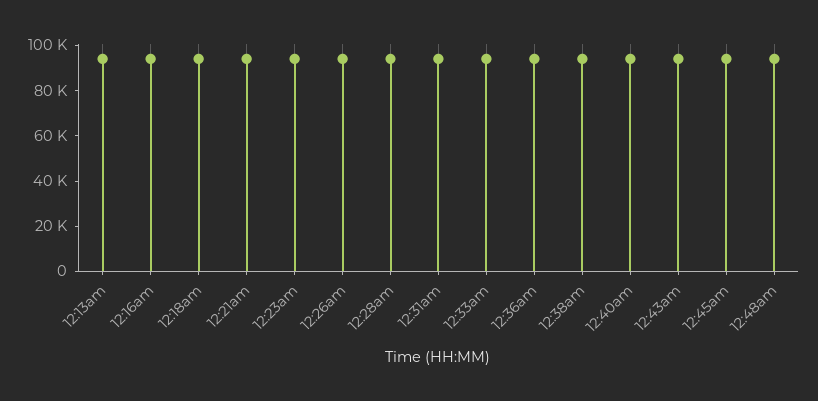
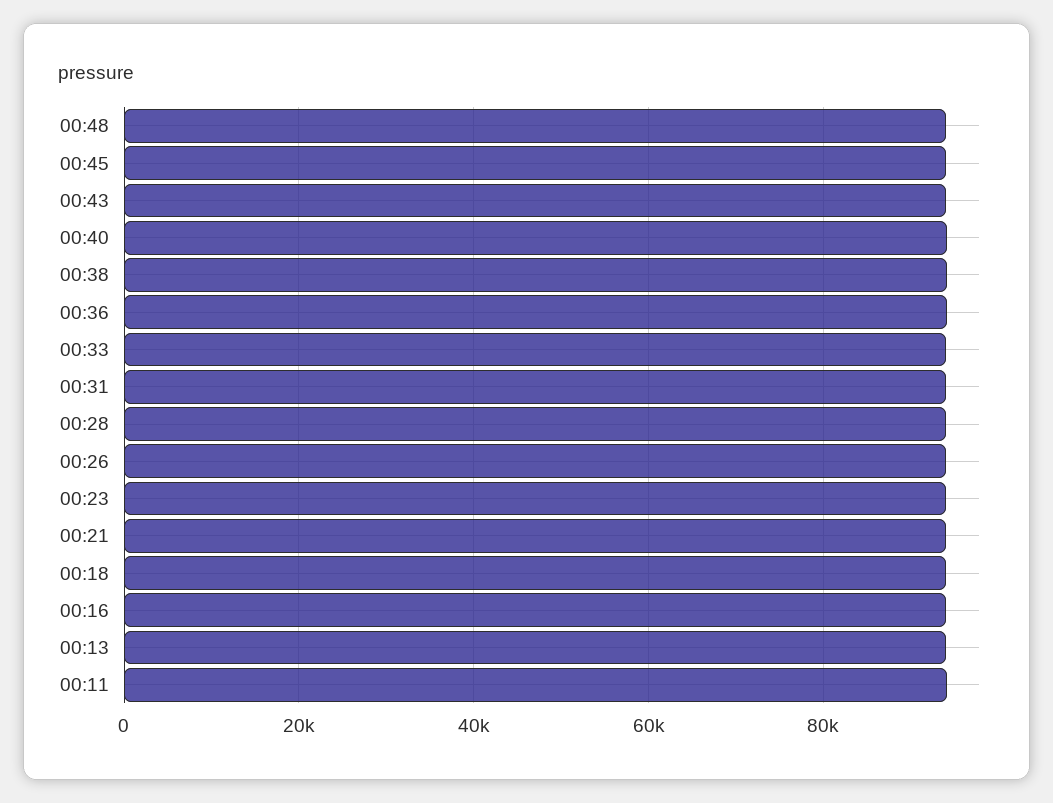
  {
    "12:13am": 94000,
    "12:16am": 94000,
    "12:18am": 94000,
    "12:21am": 94000,
    "12:23am": 94000,
    "12:26am": 94000,
    "12:28am": 94000,
    "12:31am": 94000,
    "12:33am": 94000,
    "12:36am": 94000,
    "12:38am": 94000,
    "12:40am": 94000,
    "12:43am": 94000,
    "12:45am": 94000,
-   "12:48am": 94000
+   "12:48am": 94000,
+   "00:11": 94000
  }

